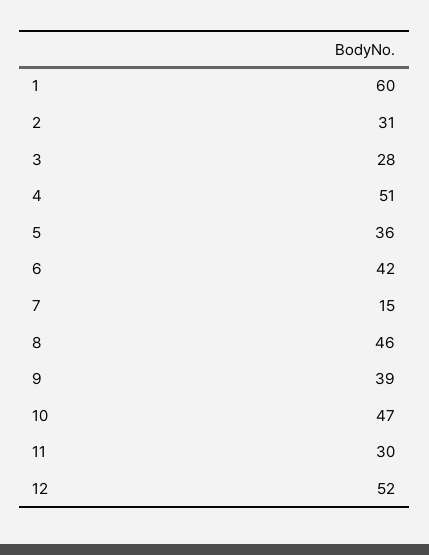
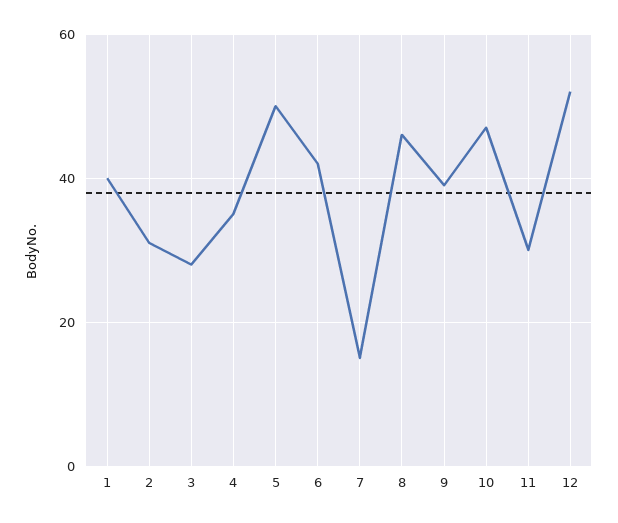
  {
-   "1": 60,
+   "1": 40,
    "2": 31,
    "3": 28,
-   "4": 51,
+   "4": 35,
-   "5": 36,
+   "5": 50,
    "6": 42,
    "7": 15,
    "8": 46,
    "9": 39,
    "10": 47,
    "11": 30,
    "12": 52
  }

